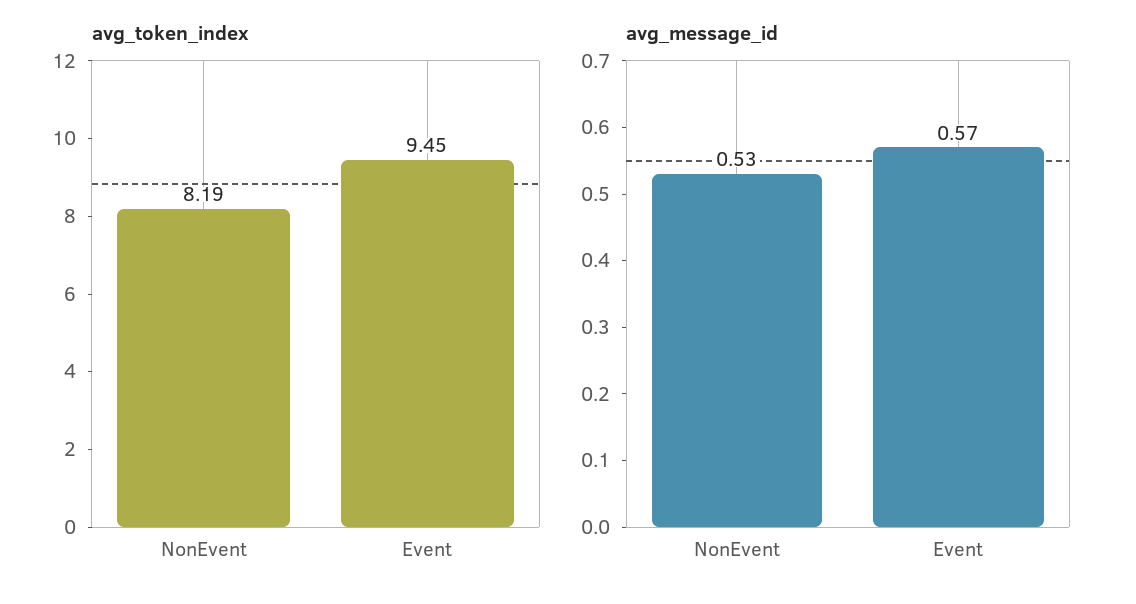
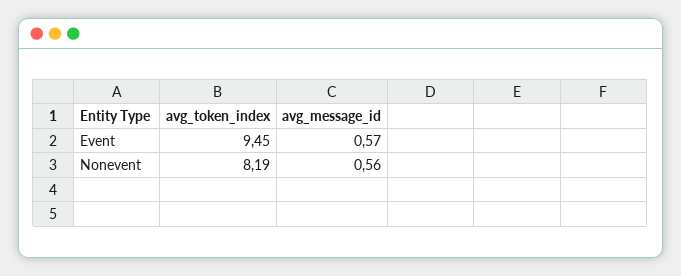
  {
    "avg_token_index": {
      "NonEvent": 8.19,
      "Event": 9.45
    },
    "avg_message_id": {
-     "NonEvent": 0.53,
+     "NonEvent": 0.56,
      "Event": 0.57
    }
  }

